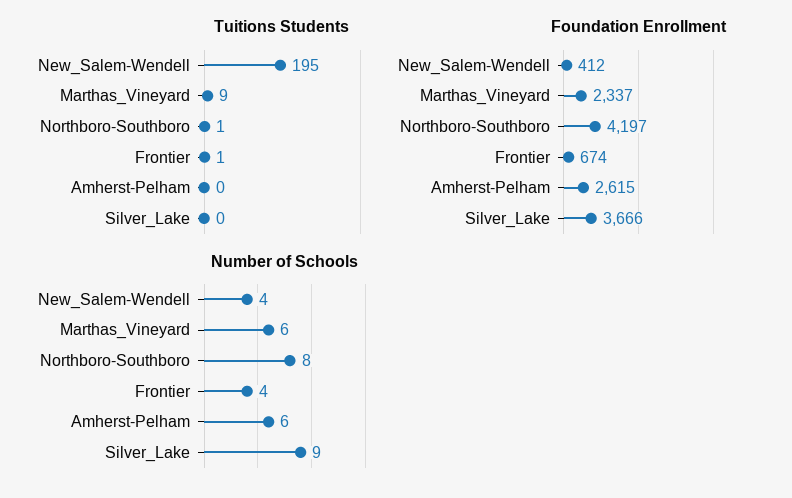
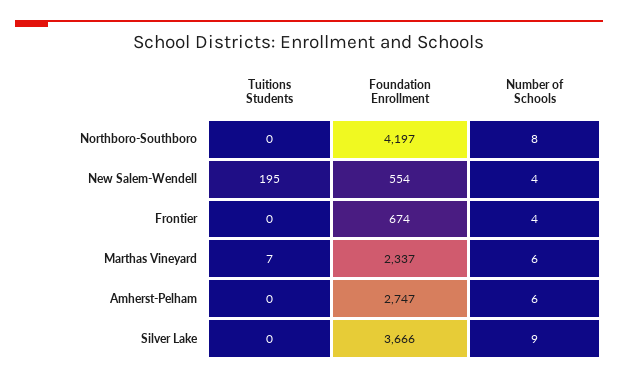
  {
    "Tuitions Students": {
      "New_Salem-Wendell": 195,
-     "Marthas_Vineyard": 9,
+     "Marthas_Vineyard": 7,
-     "Northboro-Southboro": 1,
+     "Northboro-Southboro": 0,
-     "Frontier": 1,
+     "Frontier": 0,
      "Amherst-Pelham": 0,
      "Silver_Lake": 0
    },
    "Foundation Enrollment": {
-     "New_Salem-Wendell": 412,
+     "New_Salem-Wendell": 554,
      "Marthas_Vineyard": 2337,
      "Northboro-Southboro": 4197,
      "Frontier": 674,
-     "Amherst-Pelham": 2615,
+     "Amherst-Pelham": 2747,
      "Silver_Lake": 3666
    },
    "Number of Schools": {
      "New_Salem-Wendell": 4,
      "Marthas_Vineyard": 6,
      "Northboro-Southboro": 8,
      "Frontier": 4,
      "Amherst-Pelham": 6,
      "Silver_Lake": 9
    }
  }

